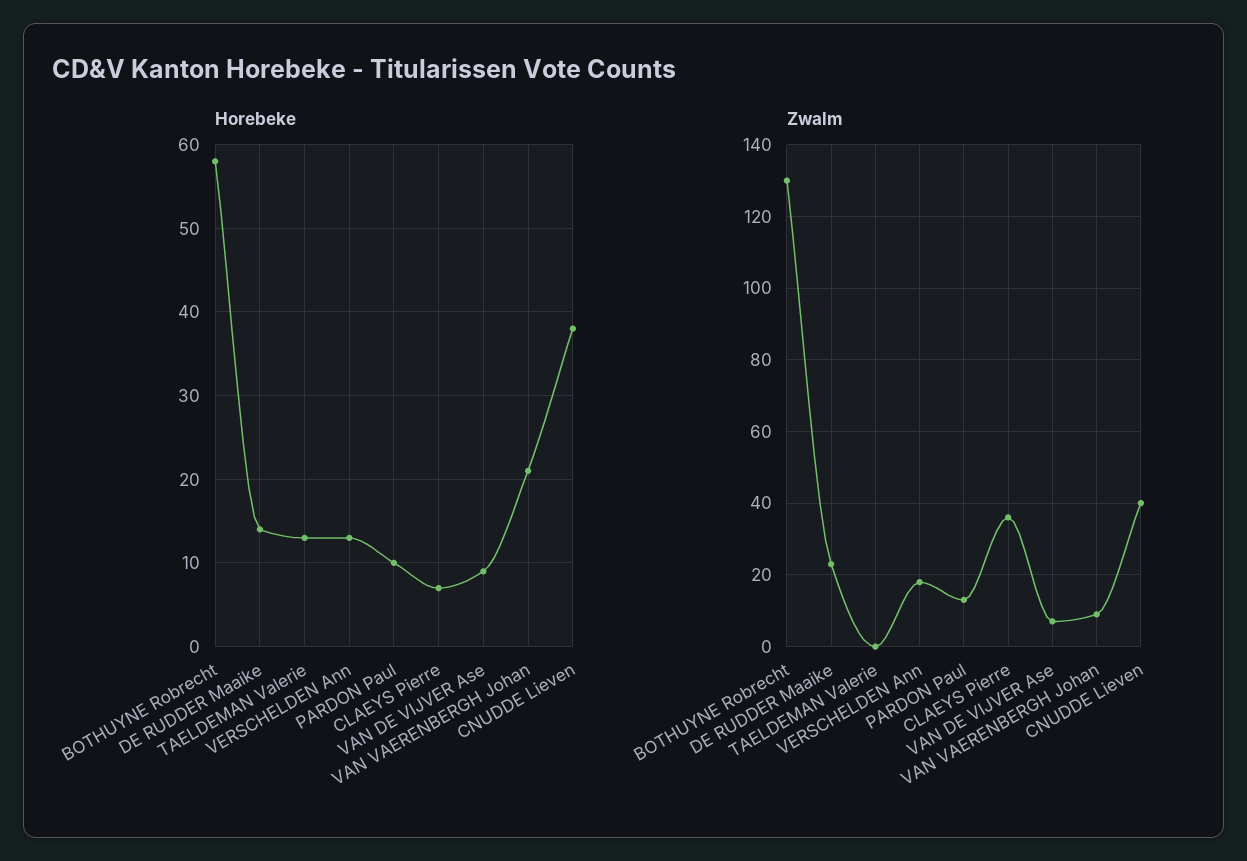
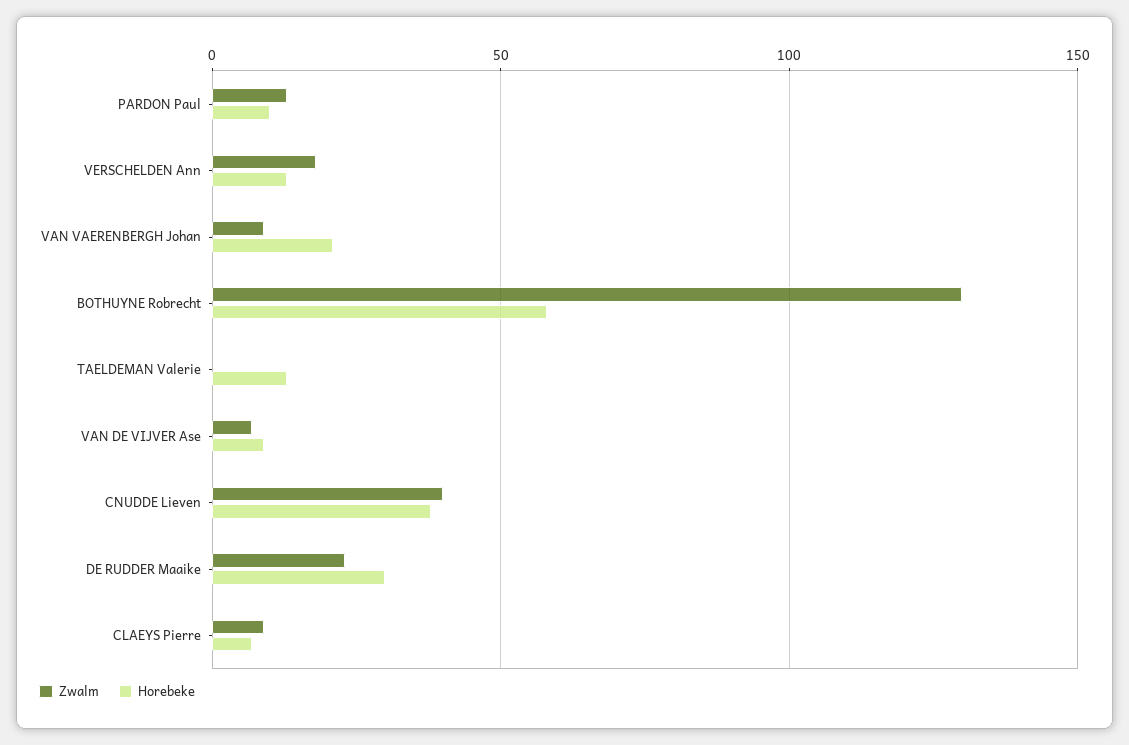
  {
    "Horebeke": {
      "BOTHUYNE Robrecht": 58,
-     "DE RUDDER Maaike": 14,
+     "DE RUDDER Maaike": 30,
      "TAELDEMAN Valerie": 13,
      "VERSCHELDEN Ann": 13,
      "PARDON Paul": 10,
      "CLAEYS Pierre": 7,
      "VAN DE VIJVER Ase": 9,
      "VAN VAERENBERGH Johan": 21,
      "CNUDDE Lieven": 38
    },
    "Zwalm": {
      "BOTHUYNE Robrecht": 130,
      "DE RUDDER Maaike": 25,
      "TAELDEMAN Valerie": 0,
      "VERSCHELDEN Ann": 20,
      "PARDON Paul": 15,
-     "CLAEYS Pierre": 35,
+     "CLAEYS Pierre": 10,
      "VAN DE VIJVER Ase": 5,
      "VAN VAERENBERGH Johan": 10,
      "CNUDDE Lieven": 40
    }
  }

